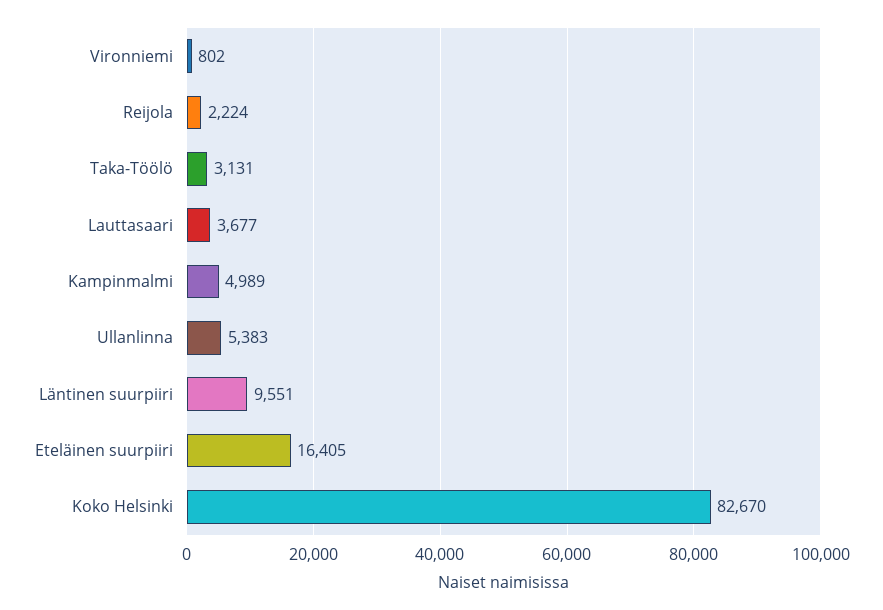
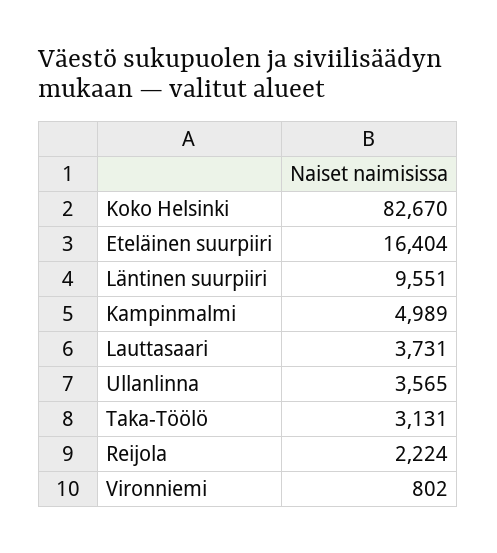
  {
    "Vironniemi": 802,
    "Reijola": 2224,
    "Taka-Töölö": 3131,
-   "Lauttasaari": 3677,
+   "Lauttasaari": 3731,
    "Kampinmalmi": 4989,
-   "Ullanlinna": 5383,
+   "Ullanlinna": 3565,
    "Läntinen suurpiiri": 9551,
-   "Eteläinen suurpiiri": 16405,
+   "Eteläinen suurpiiri": 16404,
    "Koko Helsinki": 82670
  }

